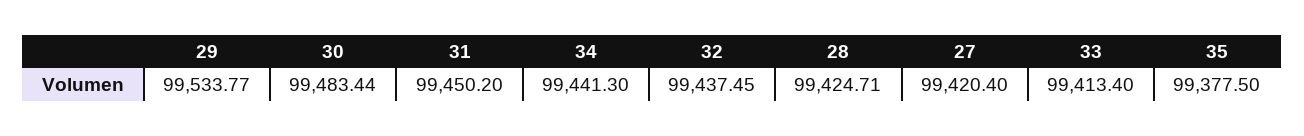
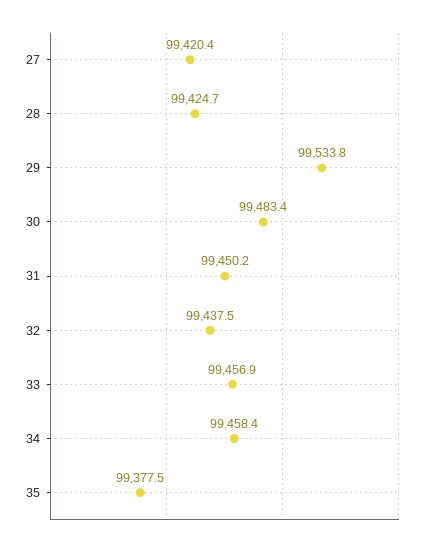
  {
    "29": 99533.77,
    "30": 99483.44,
    "31": 99450.2,
-   "34": 99441.3,
+   "34": 99458.4,
    "32": 99437.45,
    "28": 99424.71,
    "27": 99420.4,
-   "33": 99413.4,
+   "33": 99456.9,
    "35": 99377.5
  }

